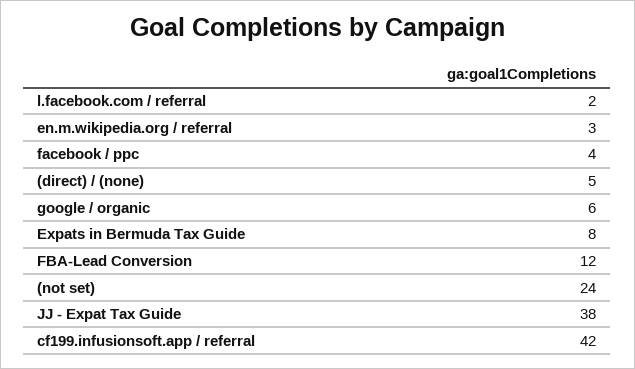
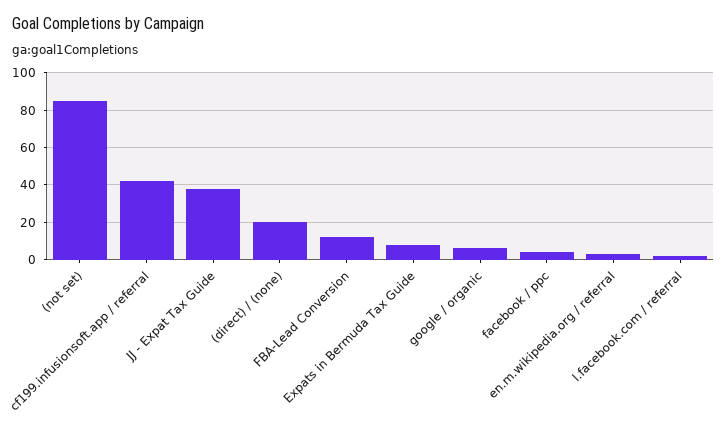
  {
    "l.facebook.com / referral": 2,
    "en.m.wikipedia.org / referral": 3,
    "facebook / ppc": 4,
-   "(direct) / (none)": 5,
+   "(direct) / (none)": 20,
    "google / organic": 6,
    "Expats in Bermuda Tax Guide": 8,
    "FBA-Lead Conversion": 12,
-   "(not set)": 24,
+   "(not set)": 85,
    "JJ - Expat Tax Guide": 38,
    "cf199.infusionsoft.app / referral": 42
  }

